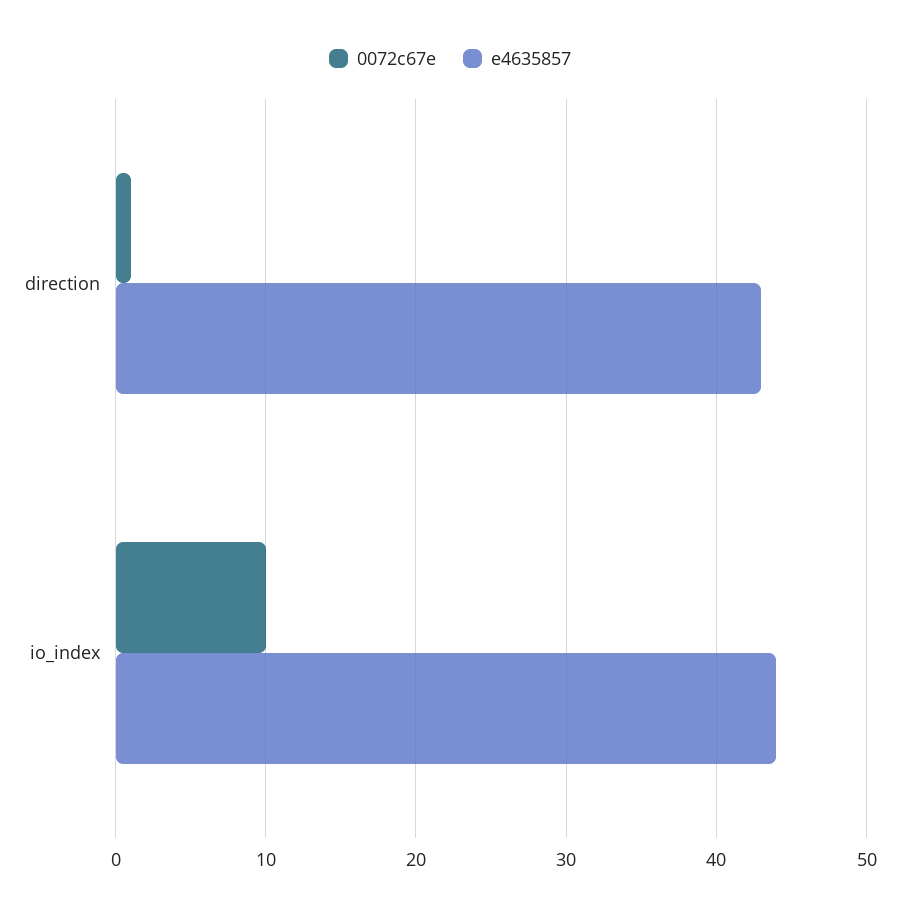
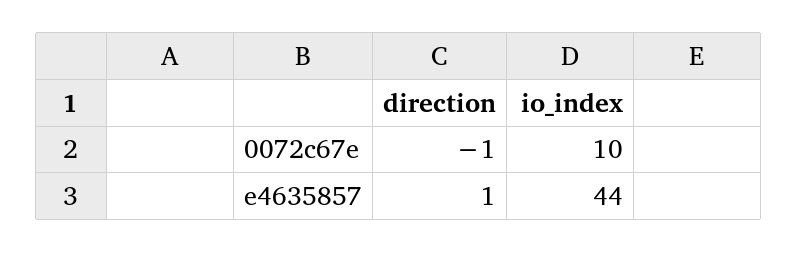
  {
    "0072c67e": {
-     "direction": 1,
+     "direction": -1,
      "io_index": 10
    },
    "e4635857": {
-     "direction": 43,
+     "direction": 1,
      "io_index": 44
    }
  }

